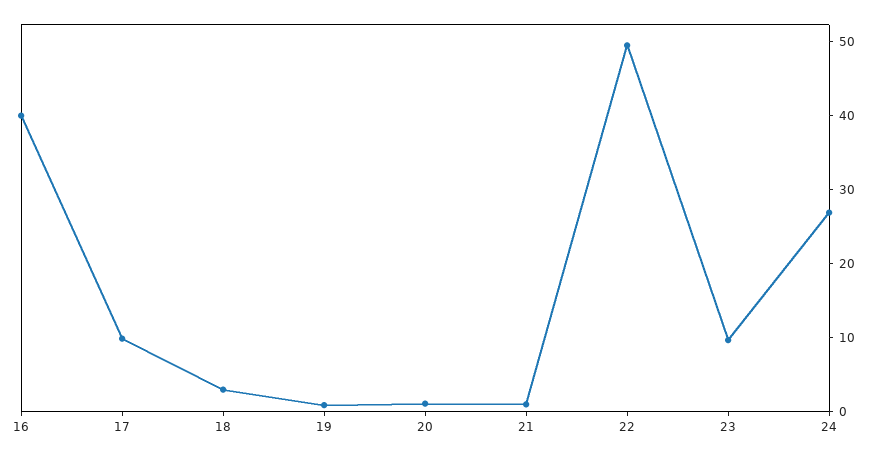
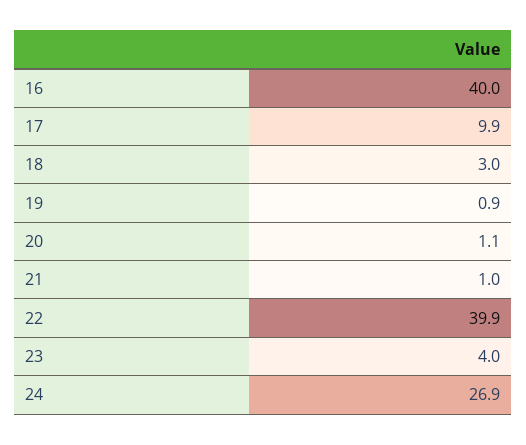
  {
    "16": 40,
    "17": 9.9,
    "18": 3,
    "19": 0.9,
    "20": 1.1,
    "21": 1,
-   "22": 50,
+   "22": 39.9,
-   "23": 10,
+   "23": 4,
    "24": 26.9
  }

